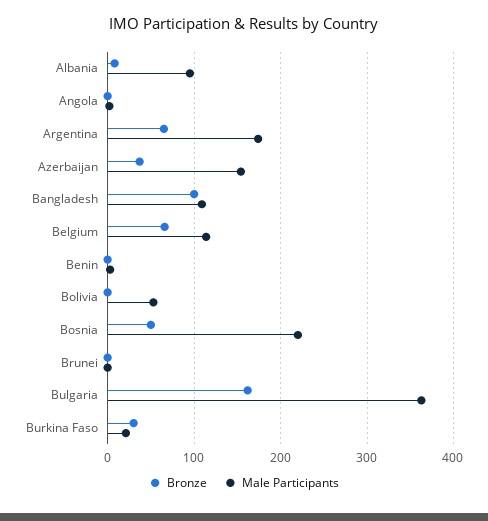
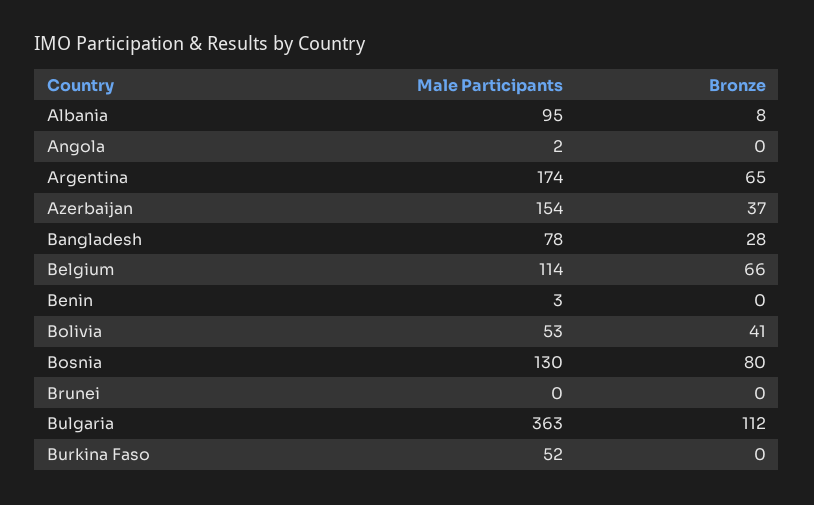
  {
    "Bronze": {
      "Albania": 8,
      "Angola": 0,
      "Argentina": 65,
      "Azerbaijan": 37,
-     "Bangladesh": 100,
+     "Bangladesh": 28,
      "Belgium": 66,
      "Benin": 0,
-     "Bolivia": 0,
+     "Bolivia": 41,
-     "Bosnia": 50,
+     "Bosnia": 80,
      "Brunei": 0,
-     "Bulgaria": 160,
+     "Bulgaria": 112,
-     "Burkina Faso": 30
+     "Burkina Faso": 0
    },
    "Male Participants": {
      "Albania": 95,
      "Angola": 2,
      "Argentina": 174,
      "Azerbaijan": 154,
-     "Bangladesh": 110,
+     "Bangladesh": 78,
      "Belgium": 114,
      "Benin": 3,
      "Bolivia": 53,
-     "Bosnia": 220,
+     "Bosnia": 130,
      "Brunei": 0,
      "Bulgaria": 363,
-     "Burkina Faso": 20
+     "Burkina Faso": 52
    }
  }

